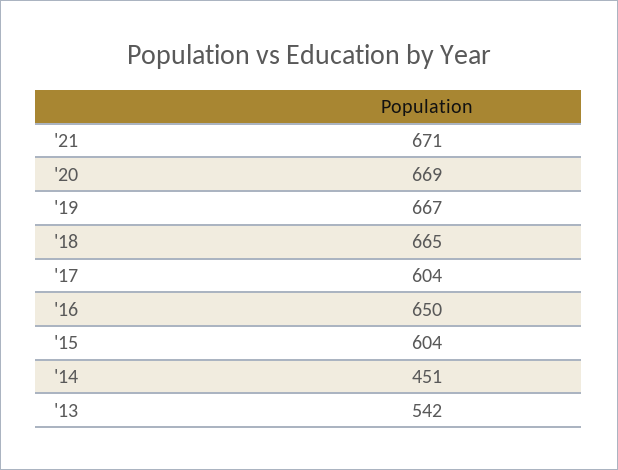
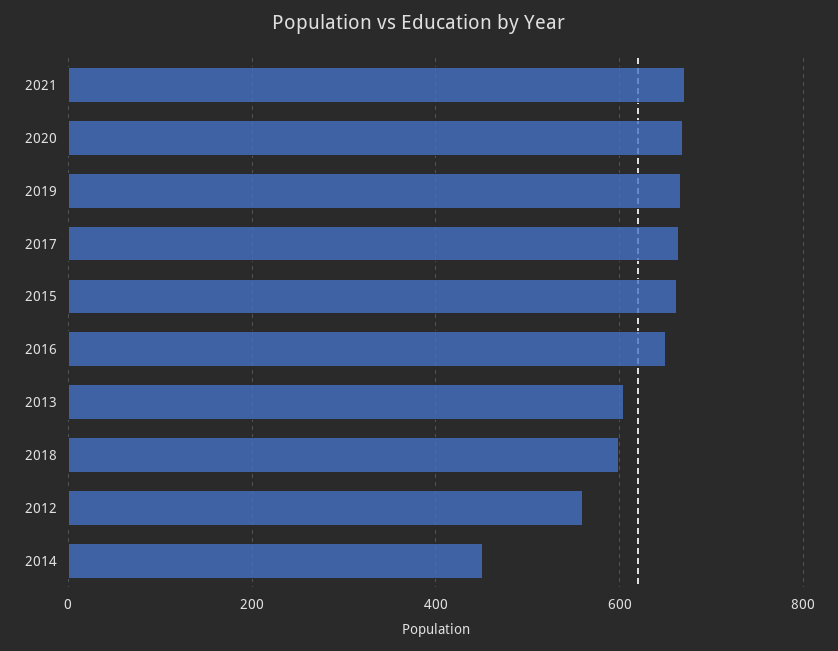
  {
    "'21": 671,
    "'20": 669,
    "'19": 667,
-   "'18": 665,
+   "'18": 600,
-   "'17": 604,
+   "'17": 660,
    "'16": 650,
-   "'15": 604,
+   "'15": 660,
    "'14": 451,
-   "'13": 542
+   "'13": 600,
+   "2012": 560
  }

